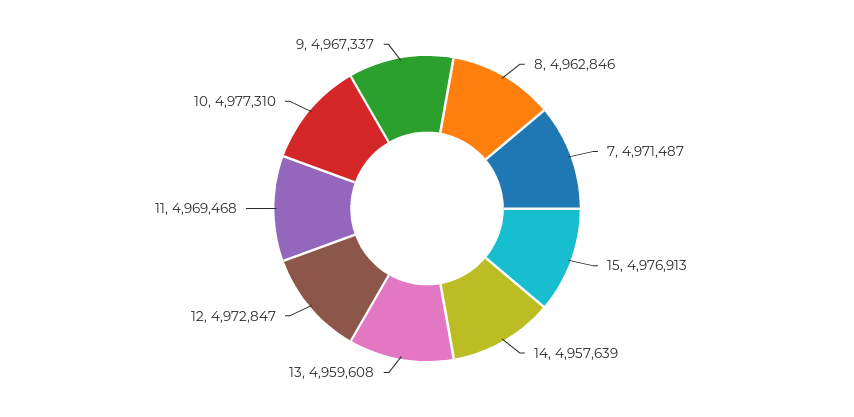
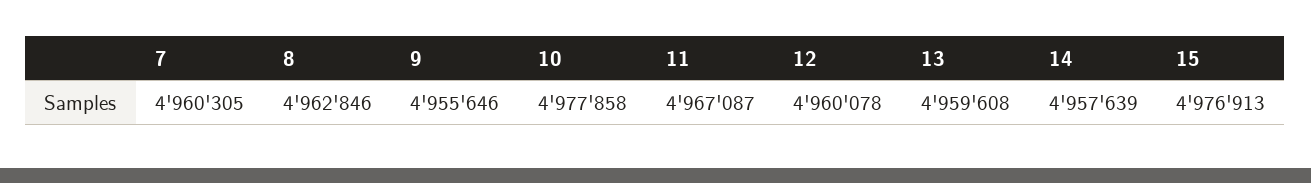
  {
    "8": 4962846,
-   "7": 4971487,
+   "7": 4960305,
    "15": 4976913,
    "14": 4957639,
    "13": 4959608,
-   "12": 4972847,
+   "12": 4960078,
-   "11": 4969468,
+   "11": 4967087,
-   "10": 4977310,
+   "10": 4977858,
-   "9": 4967337
+   "9": 4955646
  }

